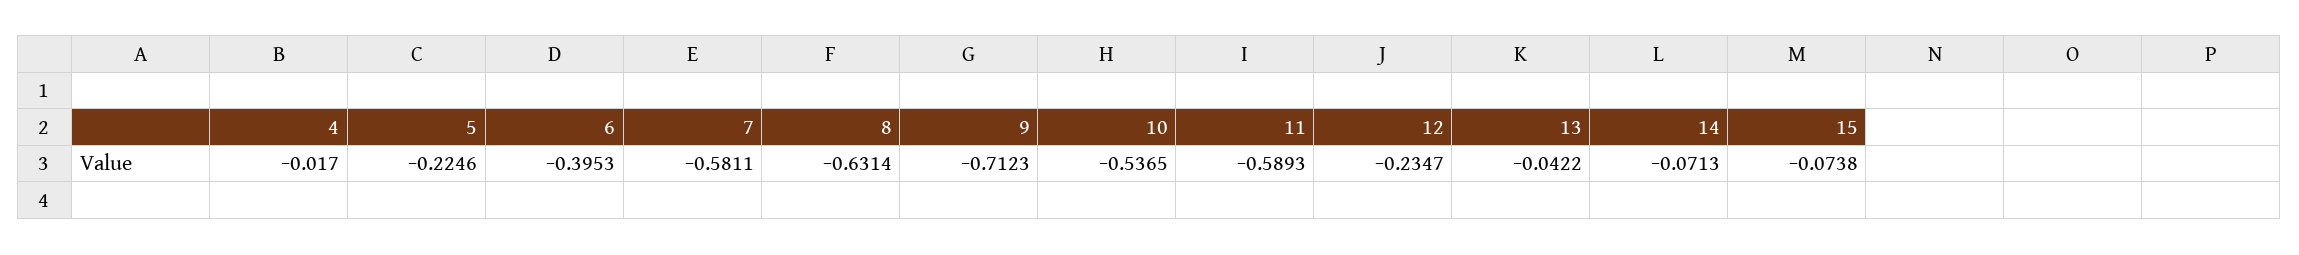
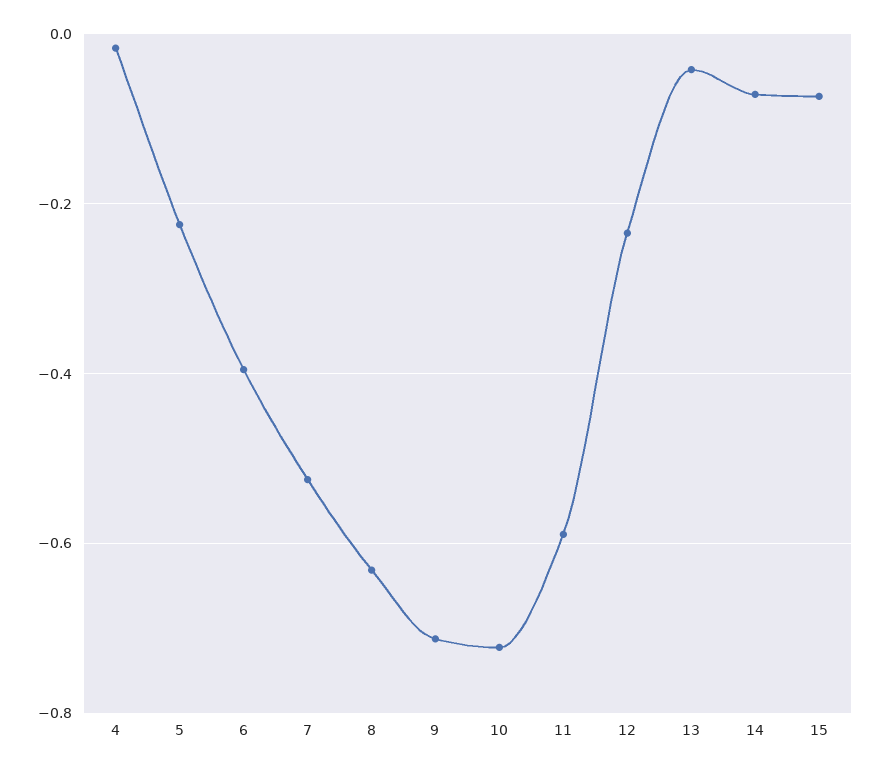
  {
    "4": -0.017,
    "5": -0.2246,
    "6": -0.3953,
-   "7": -0.5811,
+   "7": -0.52,
    "8": -0.6314,
    "9": -0.7123,
-   "10": -0.5365,
+   "10": -0.72,
    "11": -0.5893,
    "12": -0.2347,
    "13": -0.0422,
    "14": -0.0713,
    "15": -0.0738
  }

